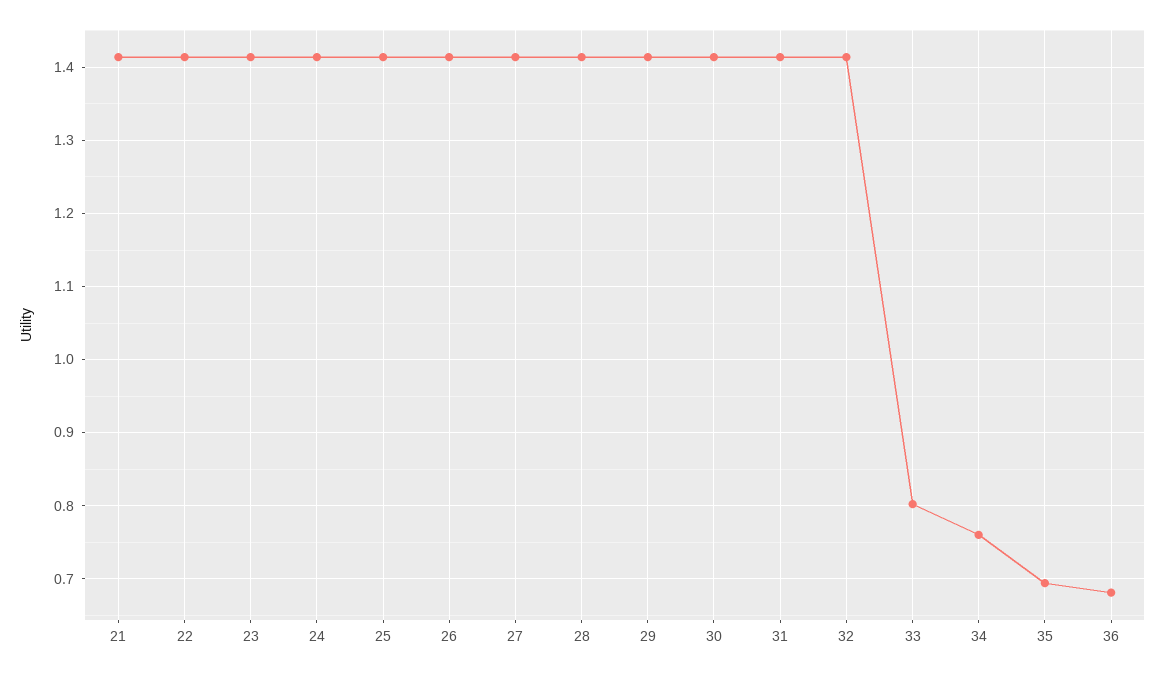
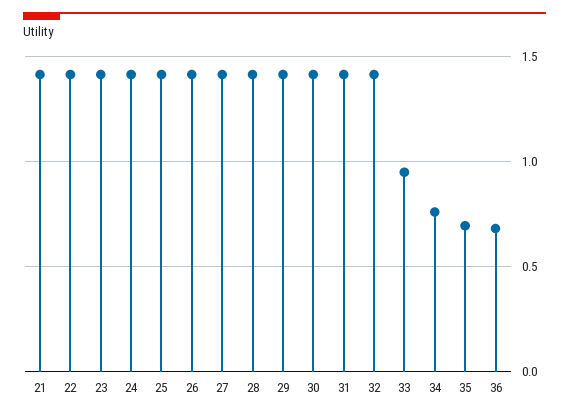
  {
    "21": 1.41,
    "22": 1.41,
    "23": 1.41,
    "24": 1.41,
    "25": 1.41,
    "26": 1.41,
    "27": 1.41,
    "28": 1.41,
    "29": 1.41,
    "30": 1.41,
    "31": 1.41,
    "32": 1.41,
-   "33": 0.8,
+   "33": 0.95,
    "34": 0.76,
    "35": 0.69,
    "36": 0.68
  }

